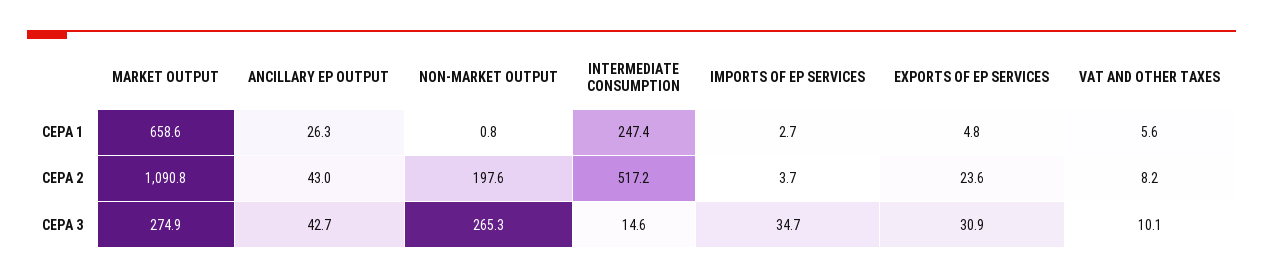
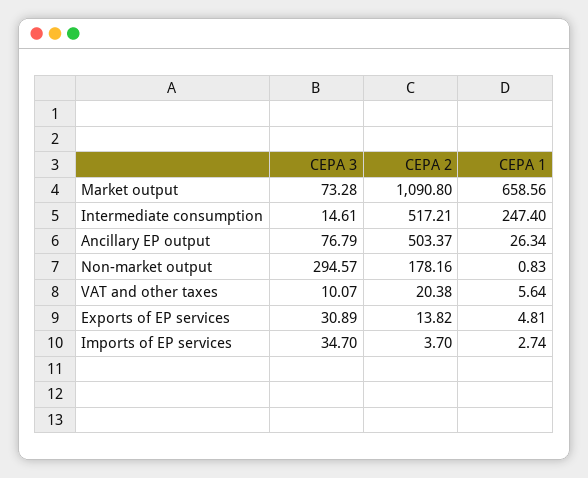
  {
    "MARKET OUTPUT": {
      "CEPA 1": 658.56,
      "CEPA 2": 1090.8,
-     "CEPA 3": 274.9
+     "CEPA 3": 73.28
    },
    "ANCILLARY EP OUTPUT": {
      "CEPA 1": 26.34,
-     "CEPA 2": 43,
+     "CEPA 2": 503.37,
-     "CEPA 3": 42.7
+     "CEPA 3": 76.79
    },
    "NON-MARKET OUTPUT": {
      "CEPA 1": 0.83,
-     "CEPA 2": 197.6,
+     "CEPA 2": 178.16,
-     "CEPA 3": 265.3
+     "CEPA 3": 294.57
    },
    "INTERMEDIATE CONSUMPTION": {
      "CEPA 1": 247.4,
      "CEPA 2": 517.21,
      "CEPA 3": 14.61
    },
    "IMPORTS OF EP SERVICES": {
      "CEPA 1": 2.74,
      "CEPA 2": 3.7,
      "CEPA 3": 34.7
    },
    "EXPORTS OF EP SERVICES": {
      "CEPA 1": 4.81,
-     "CEPA 2": 23.6,
+     "CEPA 2": 13.82,
      "CEPA 3": 30.89
    },
    "VAT AND OTHER TAXES": {
      "CEPA 1": 5.64,
-     "CEPA 2": 8.2,
+     "CEPA 2": 20.38,
      "CEPA 3": 10.07
    }
  }

